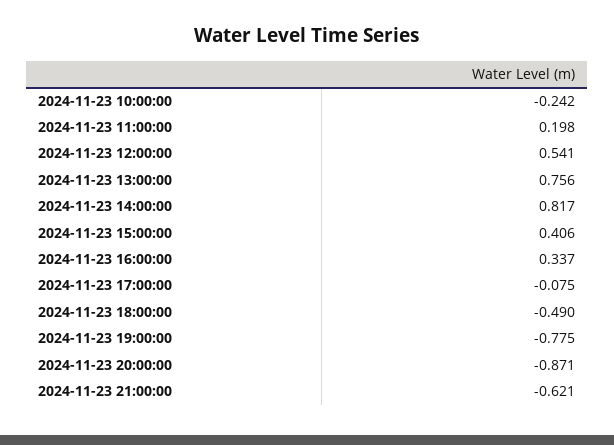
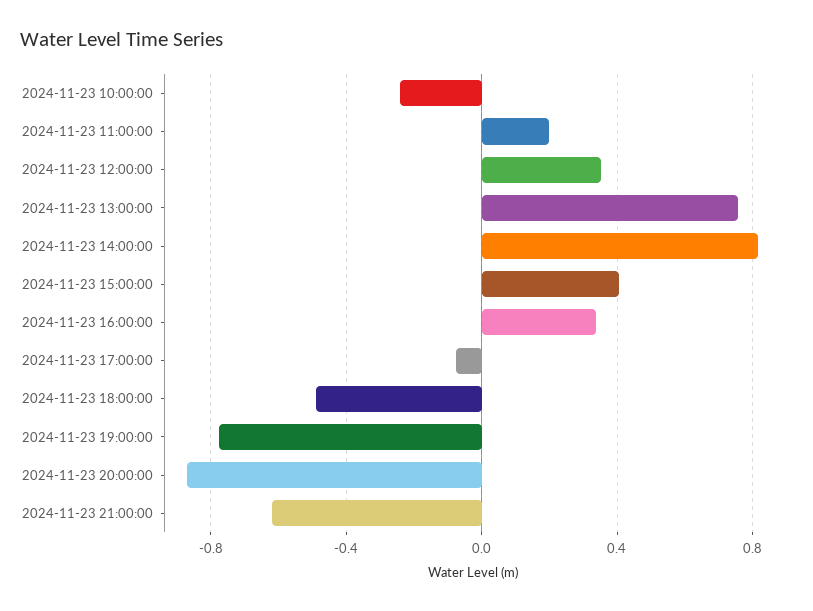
  {
    "2024-11-23 10:00:00": -0.242,
    "2024-11-23 11:00:00": 0.198,
-   "2024-11-23 12:00:00": 0.541,
+   "2024-11-23 12:00:00": 0.35,
    "2024-11-23 13:00:00": 0.756,
    "2024-11-23 14:00:00": 0.817,
    "2024-11-23 15:00:00": 0.406,
    "2024-11-23 16:00:00": 0.337,
    "2024-11-23 17:00:00": -0.075,
    "2024-11-23 18:00:00": -0.49,
    "2024-11-23 19:00:00": -0.775,
    "2024-11-23 20:00:00": -0.871,
    "2024-11-23 21:00:00": -0.621
  }

